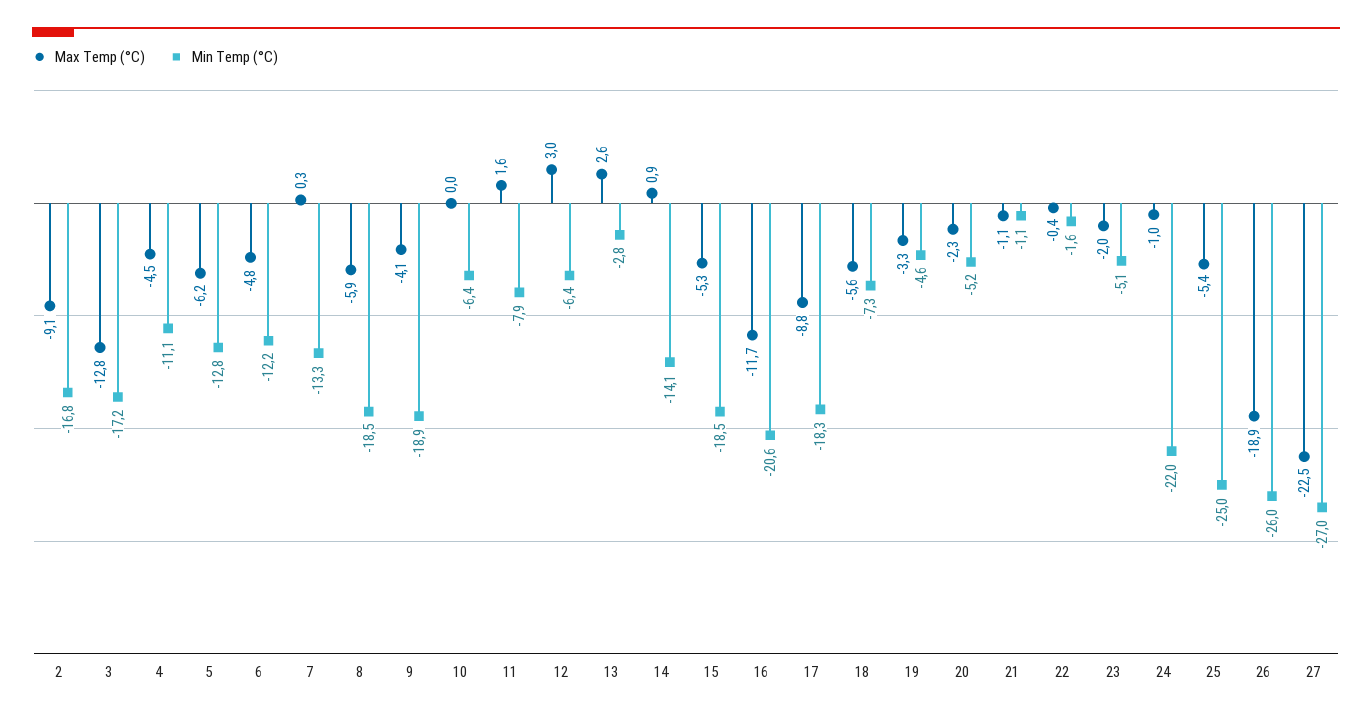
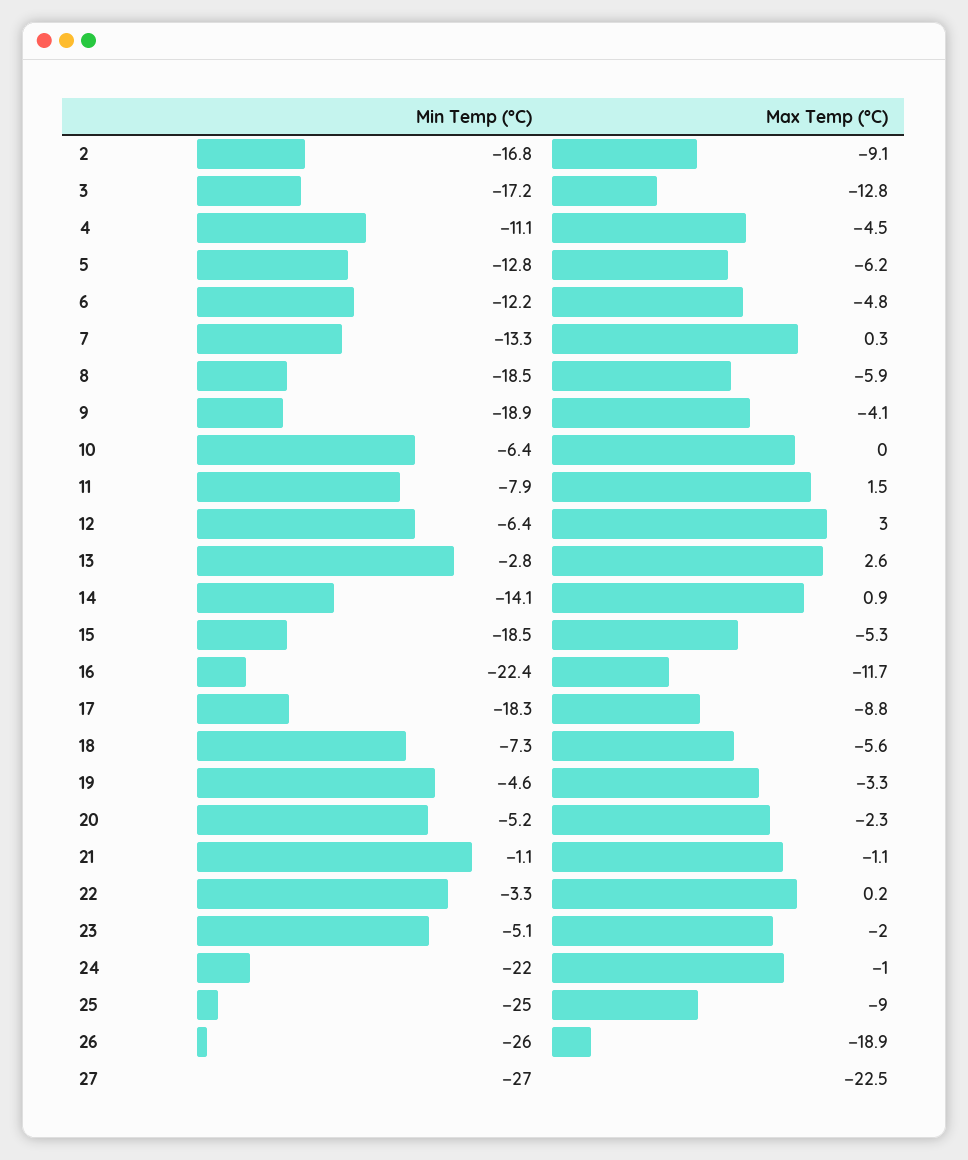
  {
    "Max Temp (°C)": {
      "2": -9.1,
      "3": -12.8,
      "4": -4.5,
      "5": -6.2,
      "6": -4.8,
      "7": 0.3,
      "8": -5.9,
      "9": -4.1,
      "10": 0,
-     "11": 1.6,
+     "11": 1.5,
      "12": 3,
      "13": 2.6,
      "14": 0.9,
      "15": -5.3,
      "16": -11.7,
      "17": -8.8,
      "18": -5.6,
      "19": -3.3,
      "20": -2.3,
      "21": -1.1,
-     "22": -0.4,
+     "22": 0.2,
      "23": -2,
      "24": -1,
-     "25": -5.4,
+     "25": -9,
      "26": -18.9,
      "27": -22.5
    },
    "Min Temp (°C)": {
      "2": -16.8,
      "3": -17.2,
      "4": -11.1,
      "5": -12.8,
      "6": -12.2,
      "7": -13.3,
      "8": -18.5,
      "9": -18.9,
      "10": -6.4,
      "11": -7.9,
      "12": -6.4,
      "13": -2.8,
      "14": -14.1,
      "15": -18.5,
-     "16": -20.6,
+     "16": -22.4,
      "17": -18.3,
      "18": -7.3,
      "19": -4.6,
      "20": -5.2,
      "21": -1.1,
-     "22": -1.6,
+     "22": -3.3,
      "23": -5.1,
      "24": -22,
      "25": -25,
      "26": -26,
      "27": -27
    }
  }

